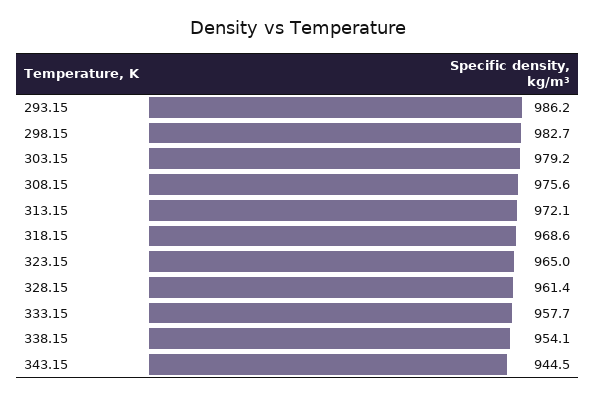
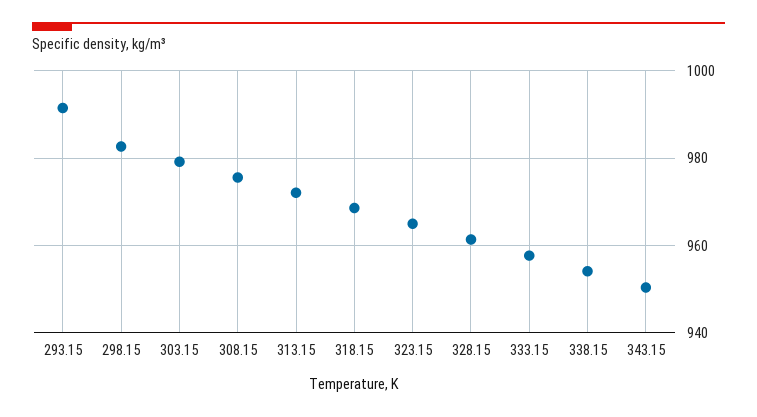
  {
-   "293.15": 986.2,
+   "293.15": 992,
    "298.15": 982.7,
    "303.15": 979.2,
    "308.15": 975.6,
    "313.15": 972.1,
    "318.15": 968.6,
    "323.15": 965,
    "328.15": 961.4,
    "333.15": 957.7,
    "338.15": 954.1,
-   "343.15": 944.5
+   "343.15": 950
  }

